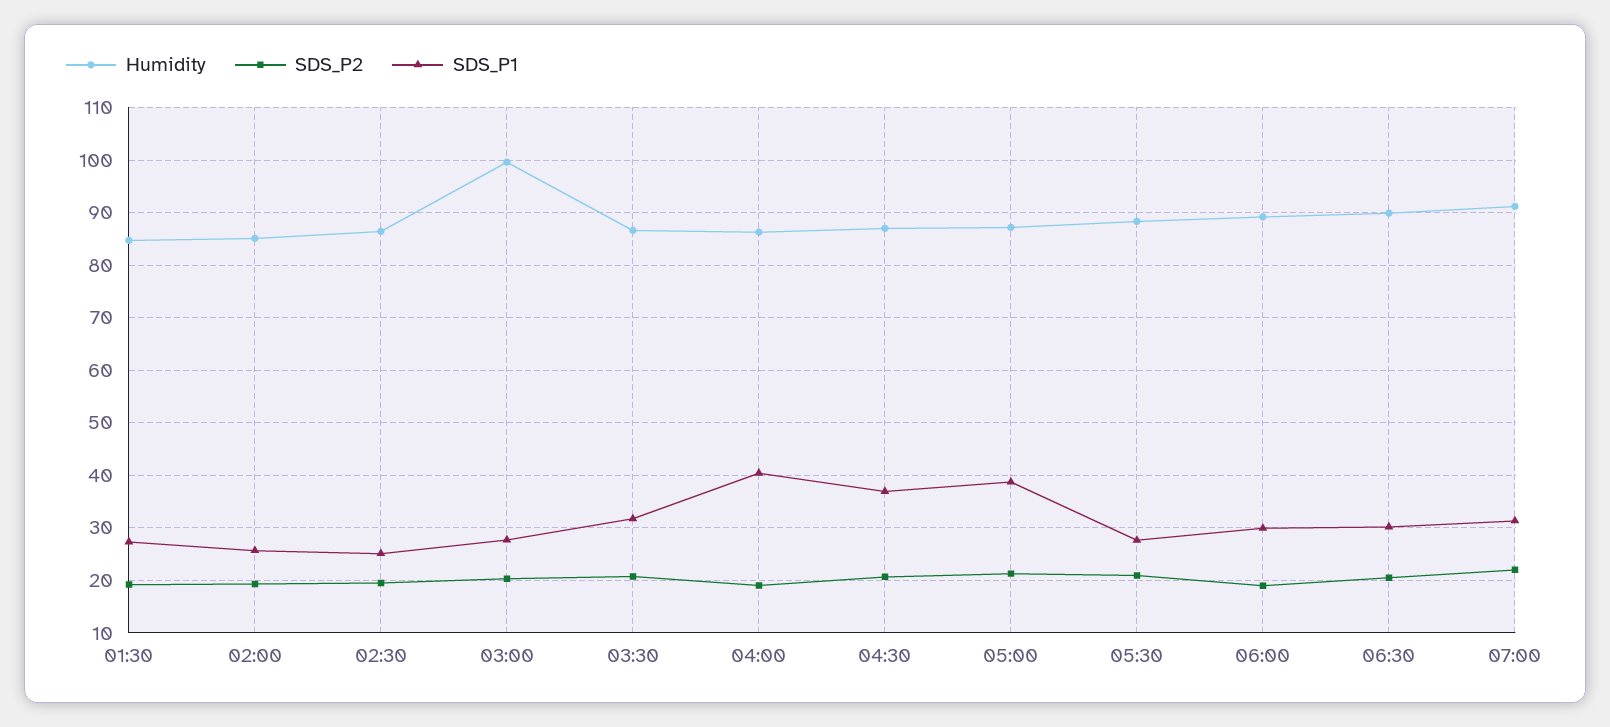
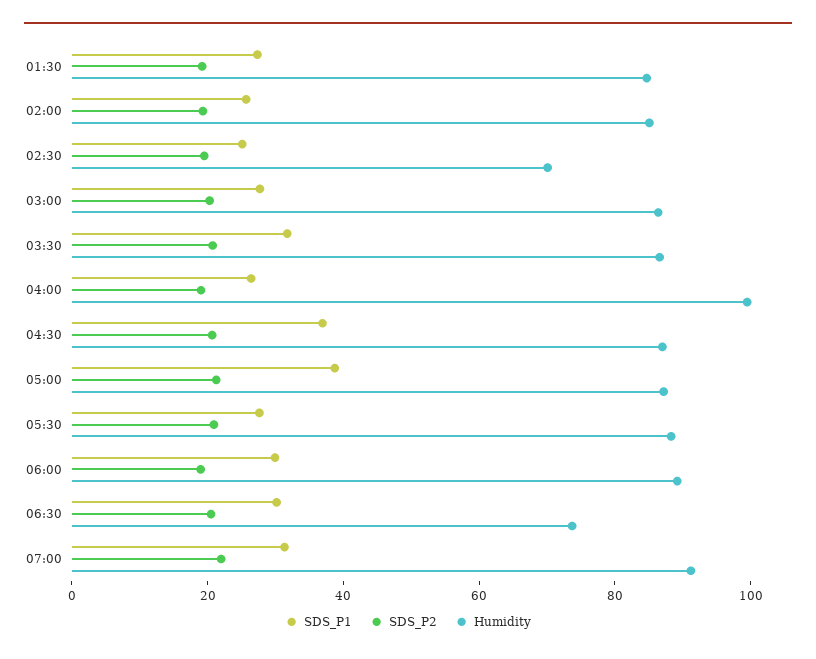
  {
    "Humidity": {
      "01:30": 84,
      "02:00": 86,
-     "02:30": 86,
+     "02:30": 70,
-     "03:00": 100,
+     "03:00": 85,
      "03:30": 86,
-     "04:00": 86,
+     "04:00": 100,
      "04:30": 88,
      "05:00": 88,
      "05:30": 88,
      "06:00": 90,
-     "06:30": 90,
+     "06:30": 75,
      "07:00": 92
    },
    "SDS_P2": {
      "01:30": 20,
      "02:00": 20,
      "02:30": 20,
      "03:00": 20,
      "03:30": 20,
      "04:00": 20,
      "04:30": 20,
      "05:00": 22,
      "05:30": 20,
      "06:00": 18,
      "06:30": 20,
      "07:00": 22
    },
    "SDS_P1": {
      "01:30": 28,
      "02:00": 26,
      "02:30": 26,
      "03:00": 28,
      "03:30": 32,
-     "04:00": 40,
+     "04:00": 25,
      "04:30": 36,
      "05:00": 38,
      "05:30": 28,
      "06:00": 30,
      "06:30": 30,
      "07:00": 32
    }
  }

